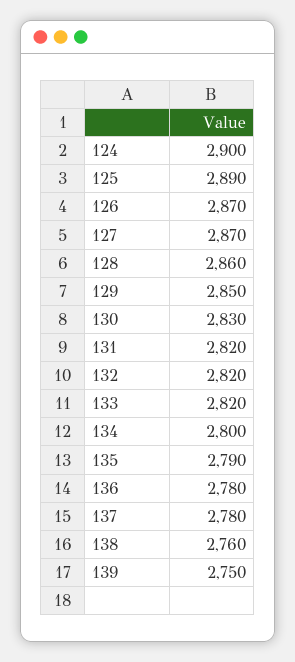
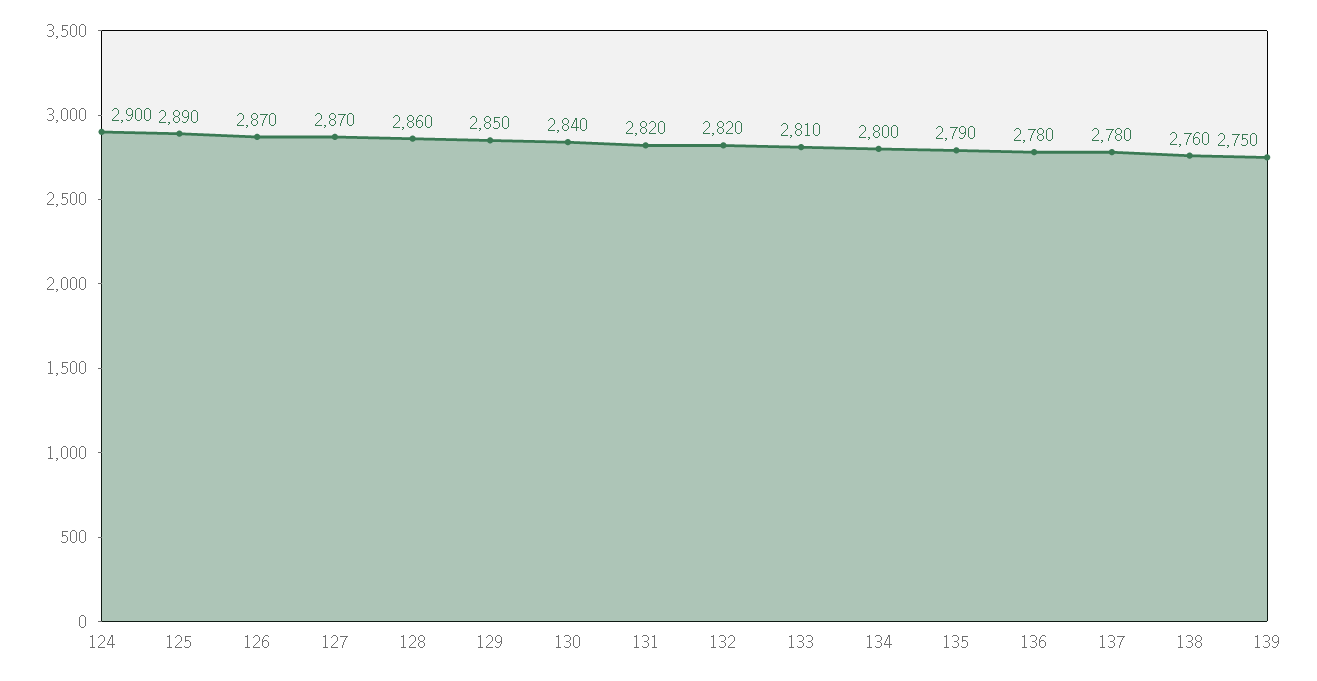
  {
    "124": 2900,
    "125": 2890,
    "126": 2870,
    "127": 2870,
    "128": 2860,
    "129": 2850,
-   "130": 2830,
+   "130": 2840,
    "131": 2820,
    "132": 2820,
-   "133": 2820,
+   "133": 2810,
    "134": 2800,
    "135": 2790,
    "136": 2780,
    "137": 2780,
    "138": 2760,
    "139": 2750
  }

